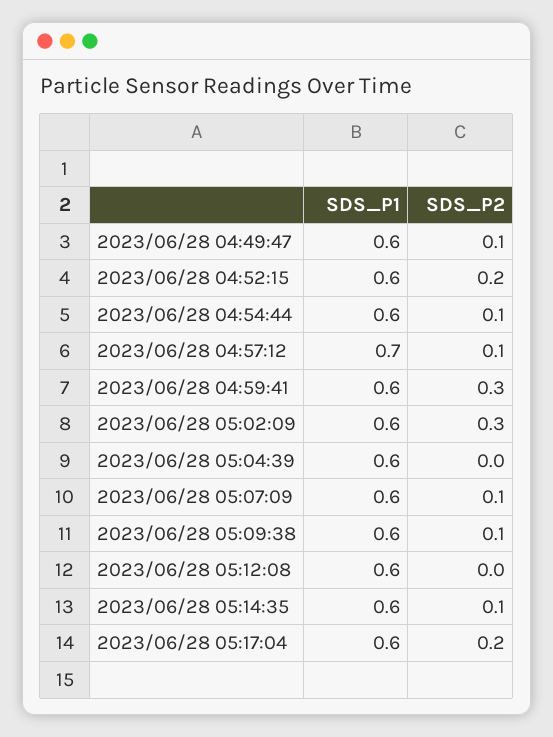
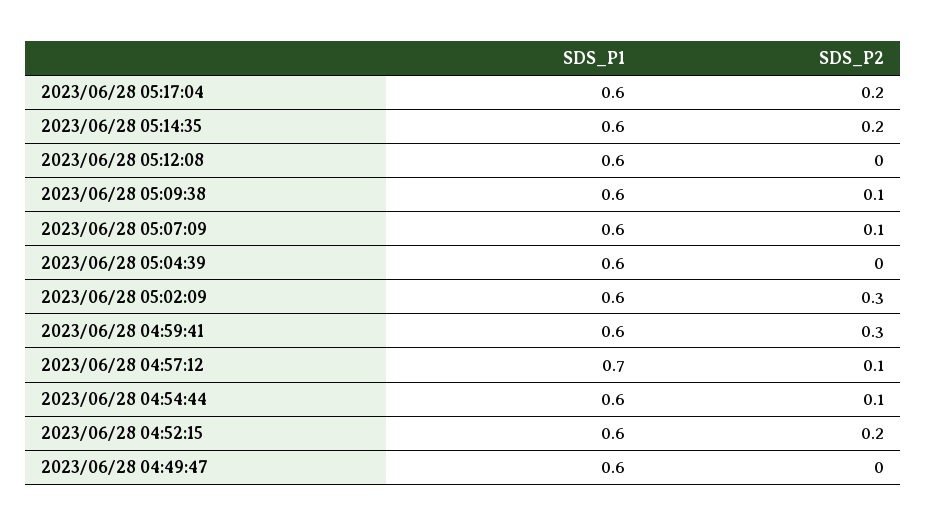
  {
    "SDS_P1": {
      "2023/06/28 04:49:47": 0.6,
      "2023/06/28 04:52:15": 0.6,
      "2023/06/28 04:54:44": 0.6,
      "2023/06/28 04:57:12": 0.7,
      "2023/06/28 04:59:41": 0.6,
      "2023/06/28 05:02:09": 0.6,
      "2023/06/28 05:04:39": 0.6,
      "2023/06/28 05:07:09": 0.6,
      "2023/06/28 05:09:38": 0.6,
      "2023/06/28 05:12:08": 0.6,
      "2023/06/28 05:14:35": 0.6,
      "2023/06/28 05:17:04": 0.6
    },
    "SDS_P2": {
-     "2023/06/28 04:49:47": 0.1,
+     "2023/06/28 04:49:47": 0,
      "2023/06/28 04:52:15": 0.2,
      "2023/06/28 04:54:44": 0.1,
      "2023/06/28 04:57:12": 0.1,
      "2023/06/28 04:59:41": 0.3,
      "2023/06/28 05:02:09": 0.3,
      "2023/06/28 05:04:39": 0,
      "2023/06/28 05:07:09": 0.1,
      "2023/06/28 05:09:38": 0.1,
      "2023/06/28 05:12:08": 0,
-     "2023/06/28 05:14:35": 0.1,
+     "2023/06/28 05:14:35": 0.2,
      "2023/06/28 05:17:04": 0.2
    }
  }

